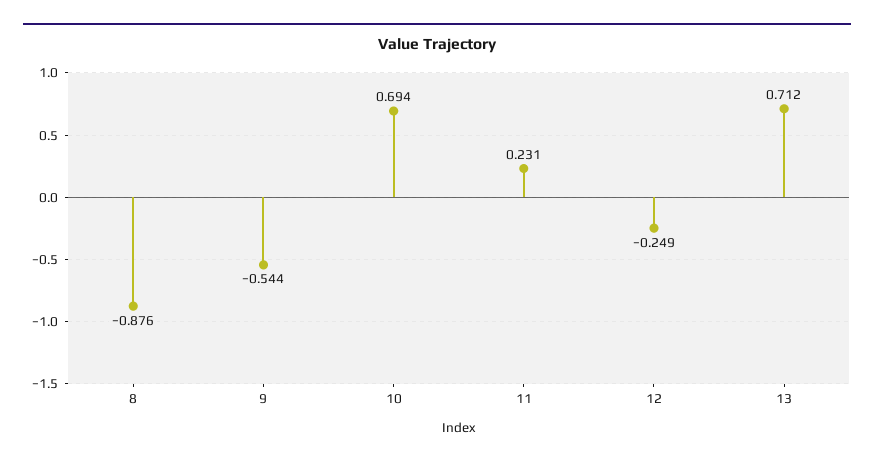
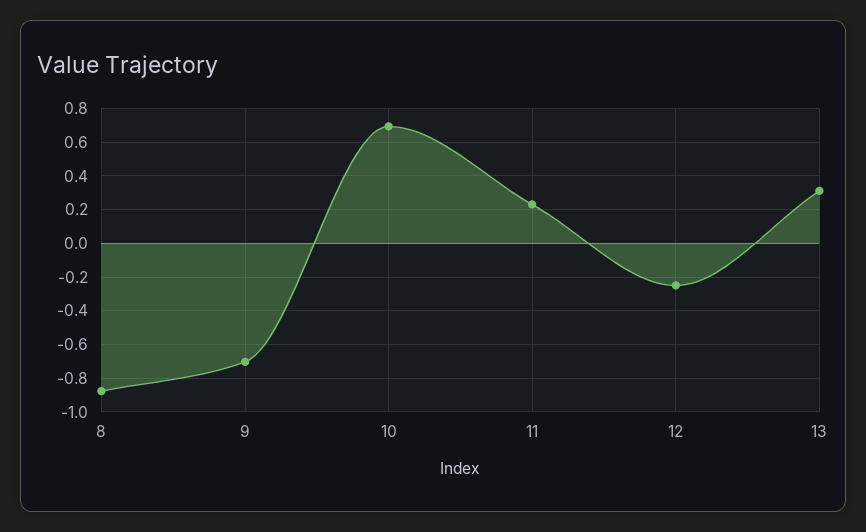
  {
    "8": -0.876,
-   "9": -0.544,
+   "9": -0.7,
    "10": 0.694,
    "11": 0.231,
    "12": -0.249,
-   "13": 0.712
+   "13": 0.3
  }

